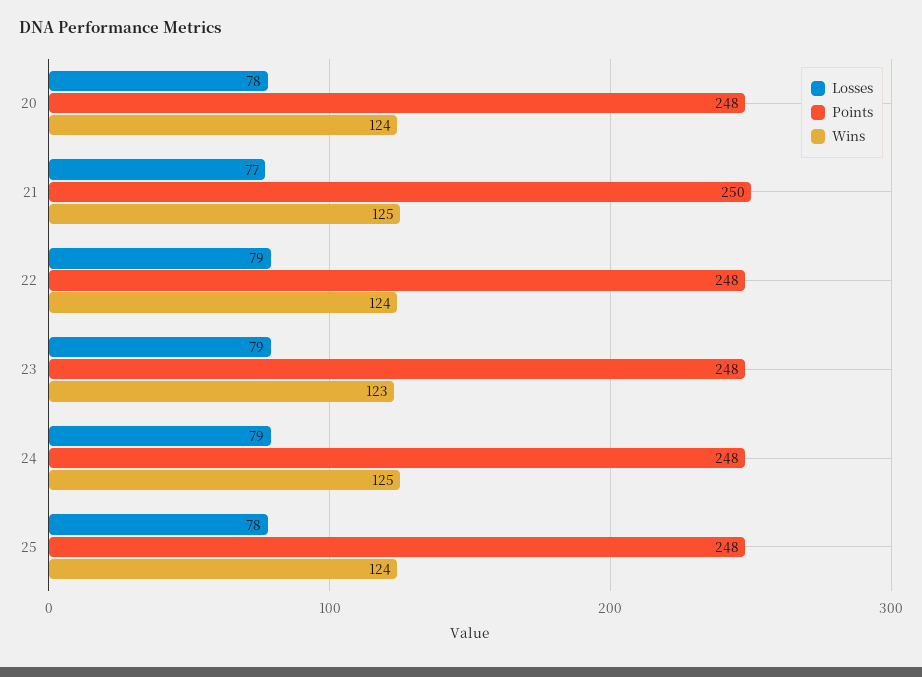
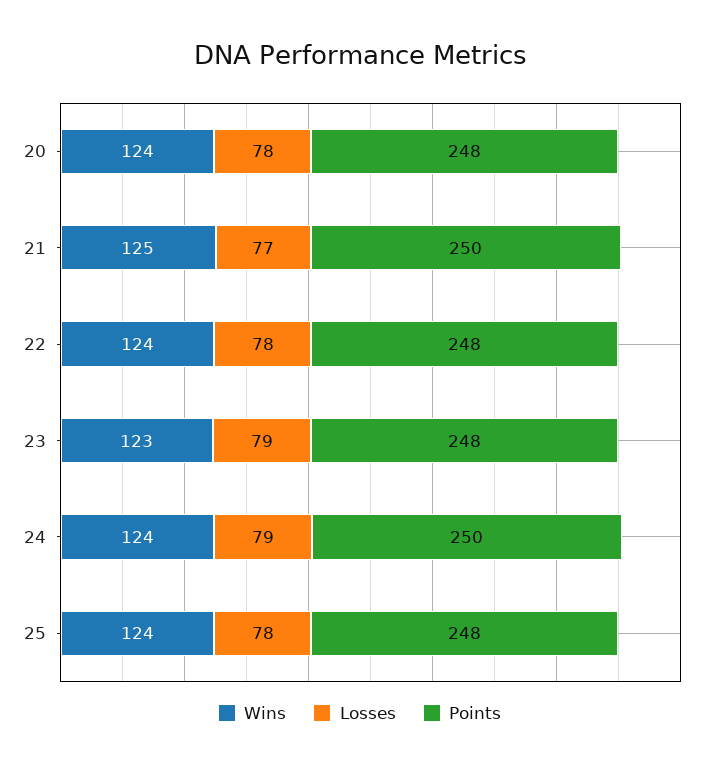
  {
    "Losses": {
      "20": 78,
      "21": 77,
-     "22": 79,
+     "22": 78,
      "23": 79,
      "24": 79,
      "25": 78
    },
    "Points": {
      "20": 248,
      "21": 250,
      "22": 248,
      "23": 248,
-     "24": 248,
+     "24": 250,
      "25": 248
    },
    "Wins": {
      "20": 124,
      "21": 125,
      "22": 124,
      "23": 123,
-     "24": 125,
+     "24": 124,
      "25": 124
    }
  }

